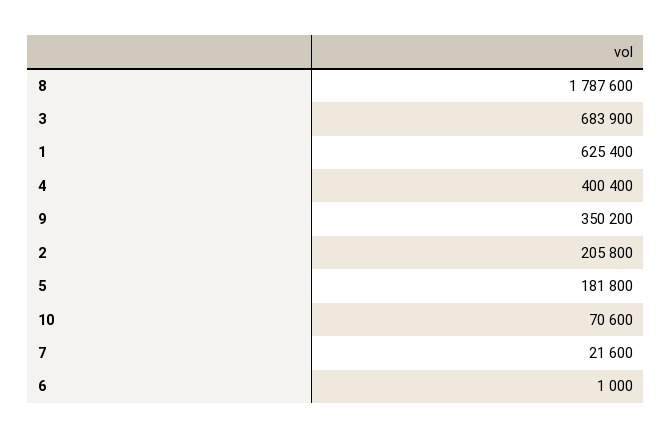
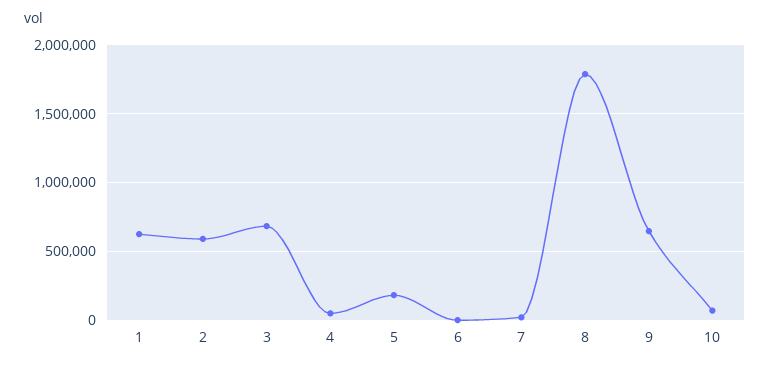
  {
    "8": 1787600,
    "3": 683900,
    "1": 625400,
-   "4": 400400,
+   "4": 50000,
-   "9": 350200,
+   "9": 650000,
-   "2": 205800,
+   "2": 600000,
    "5": 181800,
    "10": 70600,
    "7": 21600,
    "6": 1000
  }

